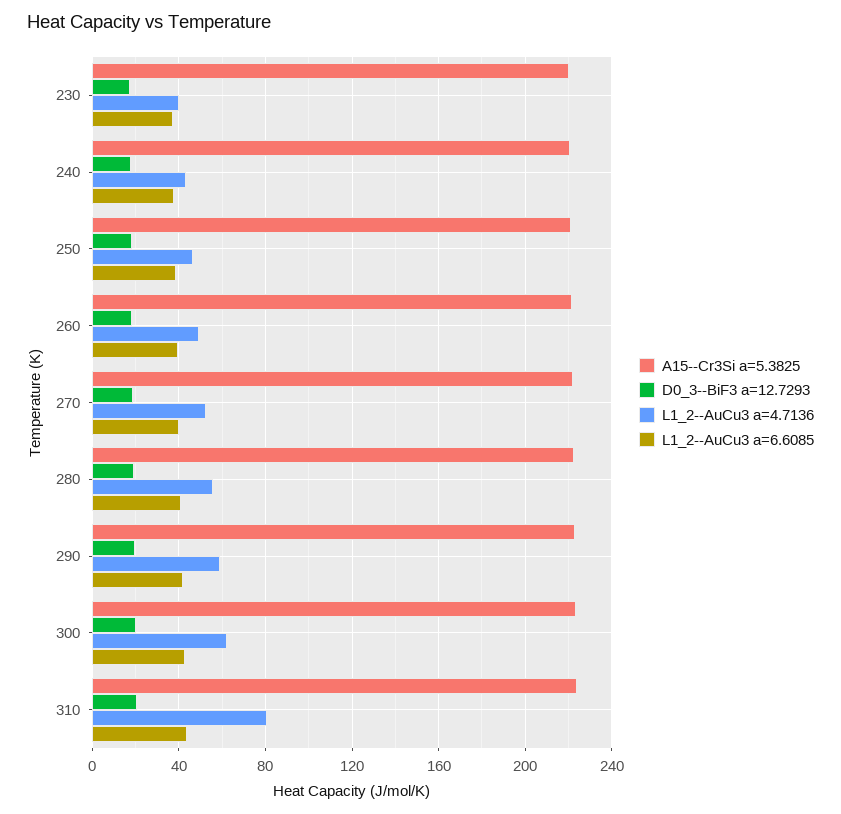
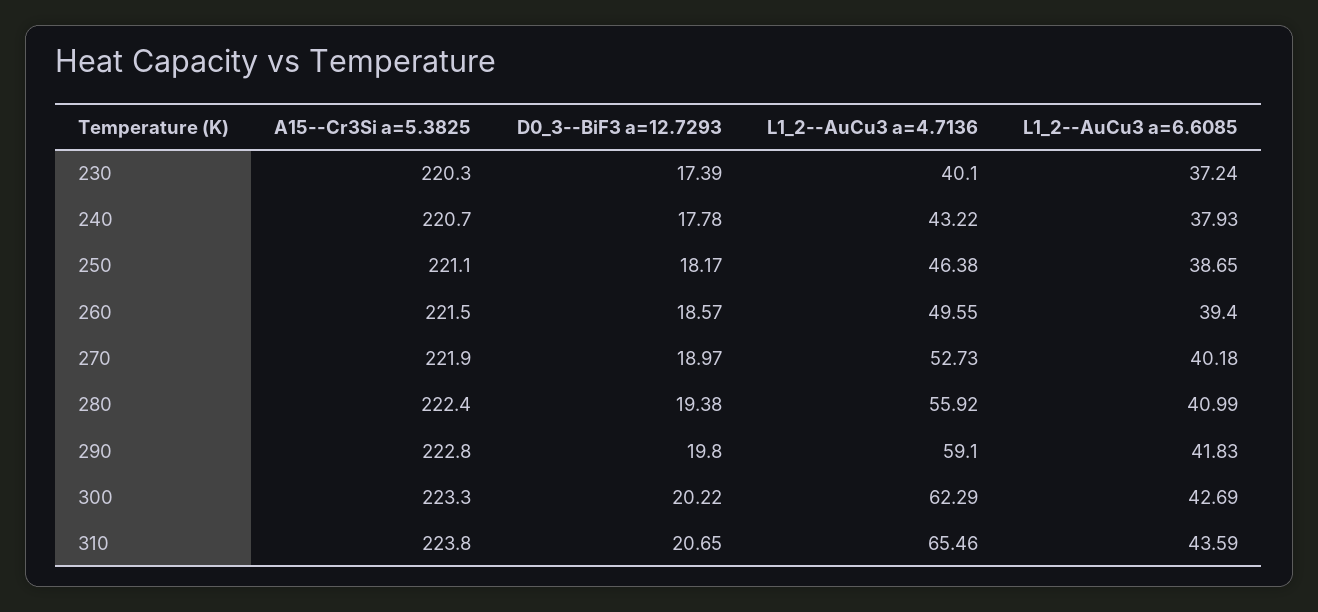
  {
    "A15--Cr3Si a=5.3825": {
      "230": 220.3,
      "240": 220.7,
      "250": 221.1,
      "260": 221.5,
      "270": 221.9,
      "280": 222.4,
      "290": 222.8,
      "300": 223.3,
      "310": 223.8
    },
    "D0_3--BiF3 a=12.7293": {
      "230": 17.39,
      "240": 17.78,
      "250": 18.17,
      "260": 18.57,
      "270": 18.97,
      "280": 19.38,
      "290": 19.8,
      "300": 20.22,
      "310": 20.65
    },
    "L1_2--AuCu3 a=4.7136": {
      "230": 40.1,
      "240": 43.22,
      "250": 46.38,
      "260": 49.55,
      "270": 52.73,
      "280": 55.92,
      "290": 59.1,
      "300": 62.29,
-     "310": 80
+     "310": 65.46
    },
    "L1_2--AuCu3 a=6.6085": {
      "230": 37.24,
      "240": 37.93,
      "250": 38.65,
      "260": 39.4,
      "270": 40.18,
      "280": 40.99,
      "290": 41.83,
      "300": 42.69,
      "310": 43.59
    }
  }

